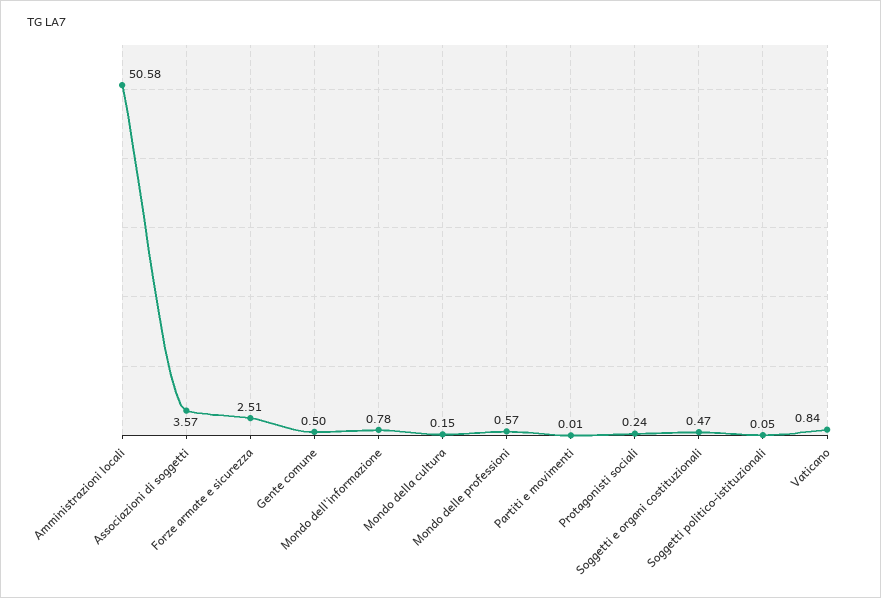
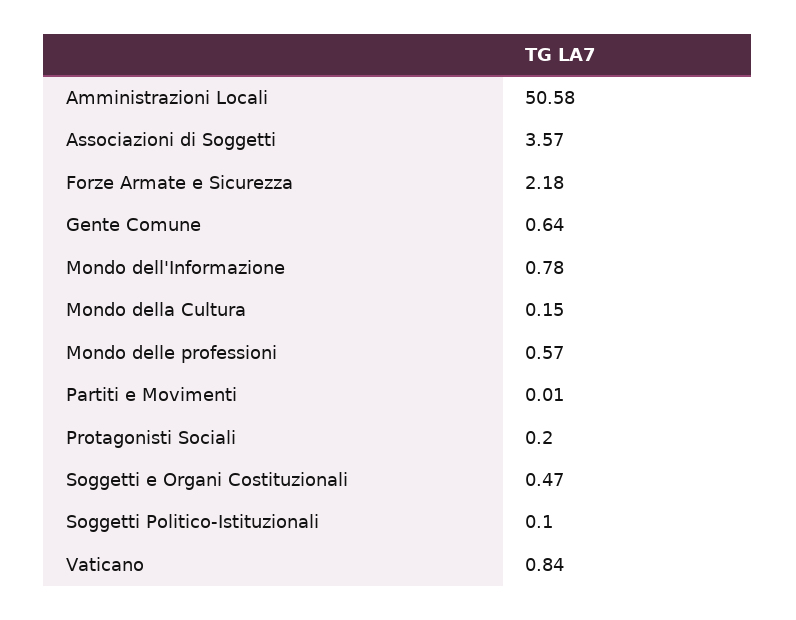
  {
    "Amministrazioni locali": 50.58,
    "Associazioni di soggetti": 3.57,
-   "Forze armate e sicurezza": 2.51,
+   "Forze armate e sicurezza": 2.18,
-   "Gente comune": 0.5,
+   "Gente comune": 0.64,
    "Mondo dell'informazione": 0.78,
    "Mondo della cultura": 0.15,
    "Mondo delle professioni": 0.57,
    "Partiti e movimenti": 0.01,
-   "Protagonisti sociali": 0.24,
+   "Protagonisti sociali": 0.2,
    "Soggetti e organi costituzionali": 0.47,
-   "Soggetti politico-istituzionali": 0.05,
+   "Soggetti politico-istituzionali": 0.1,
    "Vaticano": 0.84
  }

